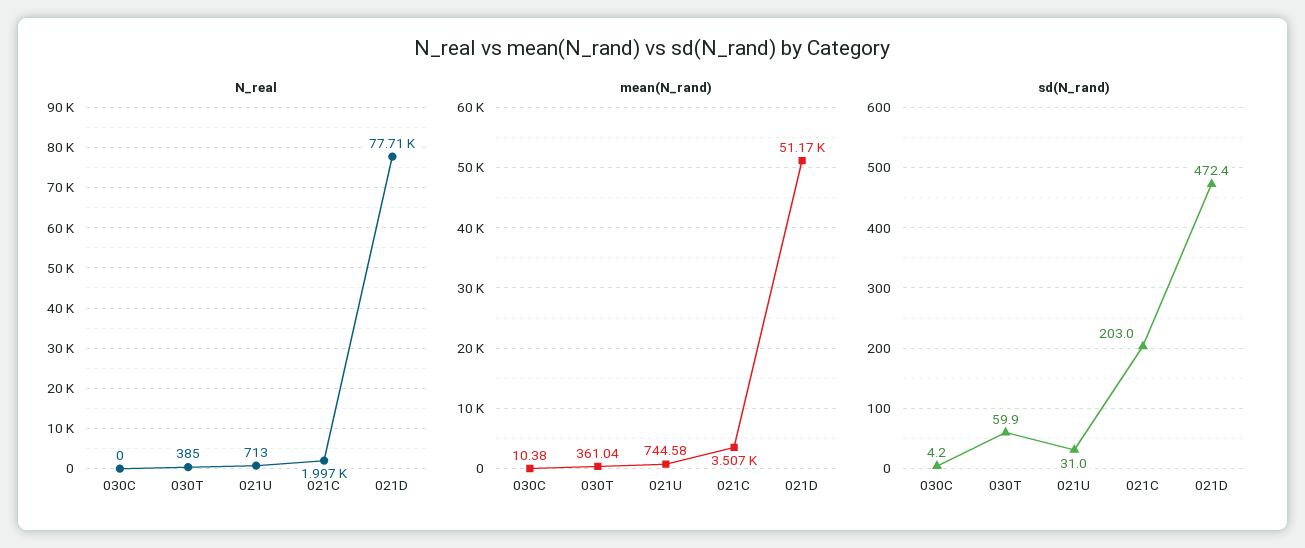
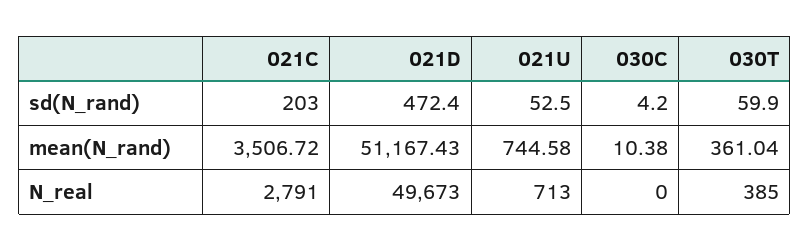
  {
    "N_real": {
      "030C": 0,
      "030T": 385,
      "021U": 713,
-     "021C": 1997,
+     "021C": 2791,
-     "021D": 77710
+     "021D": 49673
    },
    "mean(N_rand)": {
      "030C": 10.38,
      "030T": 361.04,
      "021U": 744.58,
      "021C": 3506.72,
      "021D": 51167.43
    },
    "sd(N_rand)": {
      "030C": 4.2,
      "030T": 59.9,
-     "021U": 31,
+     "021U": 52.5,
      "021C": 203,
      "021D": 472.4
    }
  }

